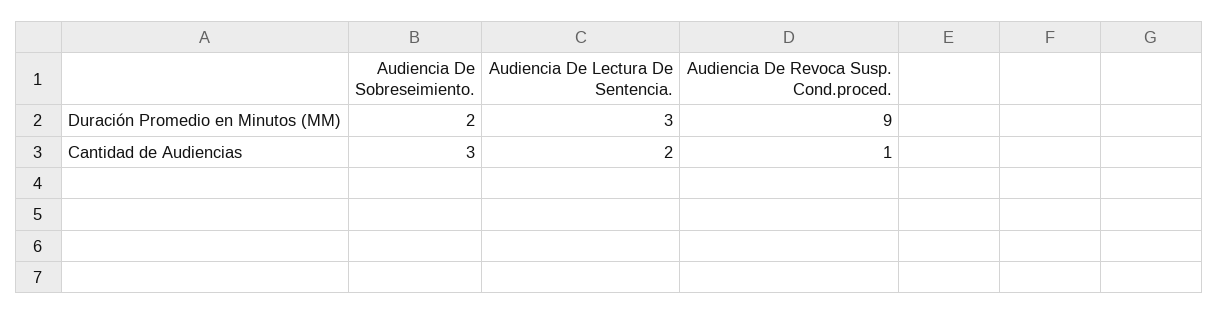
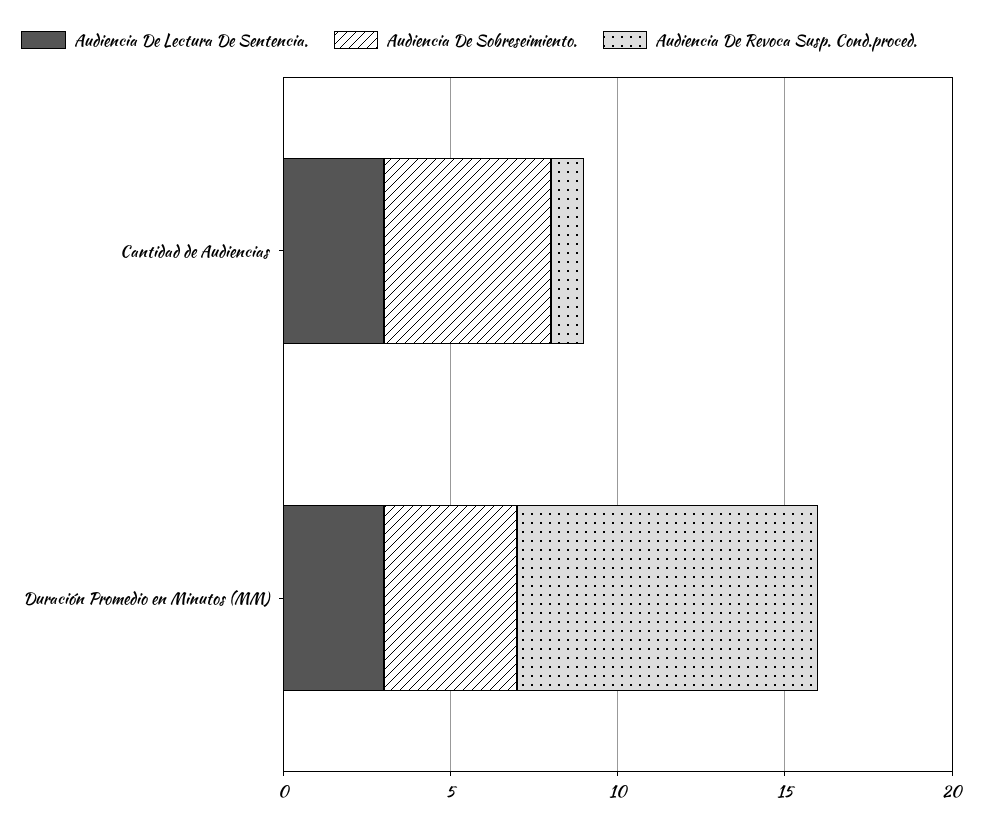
  {
    "Audiencia De Sobreseimiento.": {
-     "Duración Promedio en Minutos (MM)": 2,
+     "Duración Promedio en Minutos (MM)": 4,
-     "Cantidad de Audiencias": 3
+     "Cantidad de Audiencias": 5
    },
    "Audiencia De Lectura De Sentencia.": {
      "Duración Promedio en Minutos (MM)": 3,
-     "Cantidad de Audiencias": 2
+     "Cantidad de Audiencias": 3
    },
    "Audiencia De Revoca Susp. Cond.proced.": {
      "Duración Promedio en Minutos (MM)": 9,
      "Cantidad de Audiencias": 1
    }
  }

